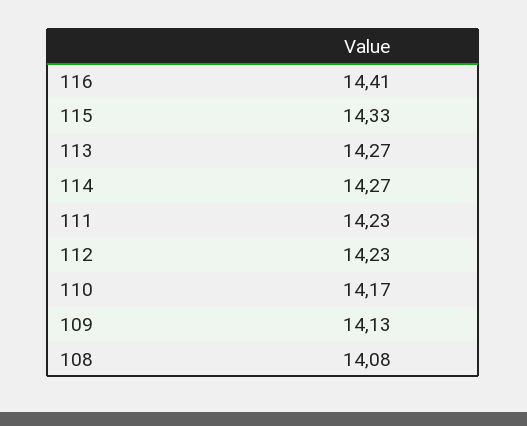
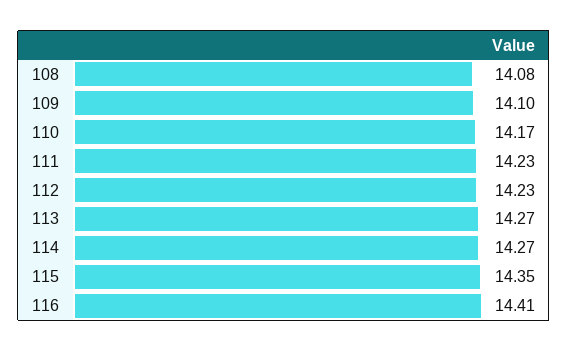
  {
    "116": 14.41,
-   "115": 14.33,
+   "115": 14.35,
    "113": 14.27,
    "114": 14.27,
    "111": 14.23,
    "112": 14.23,
    "110": 14.17,
-   "109": 14.13,
+   "109": 14.1,
    "108": 14.08
  }

